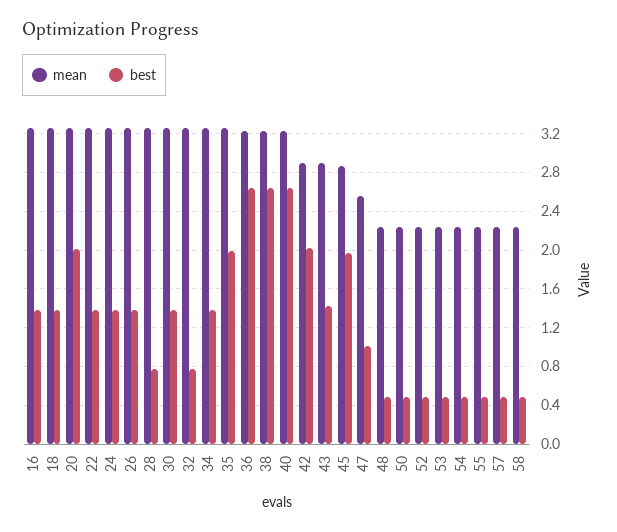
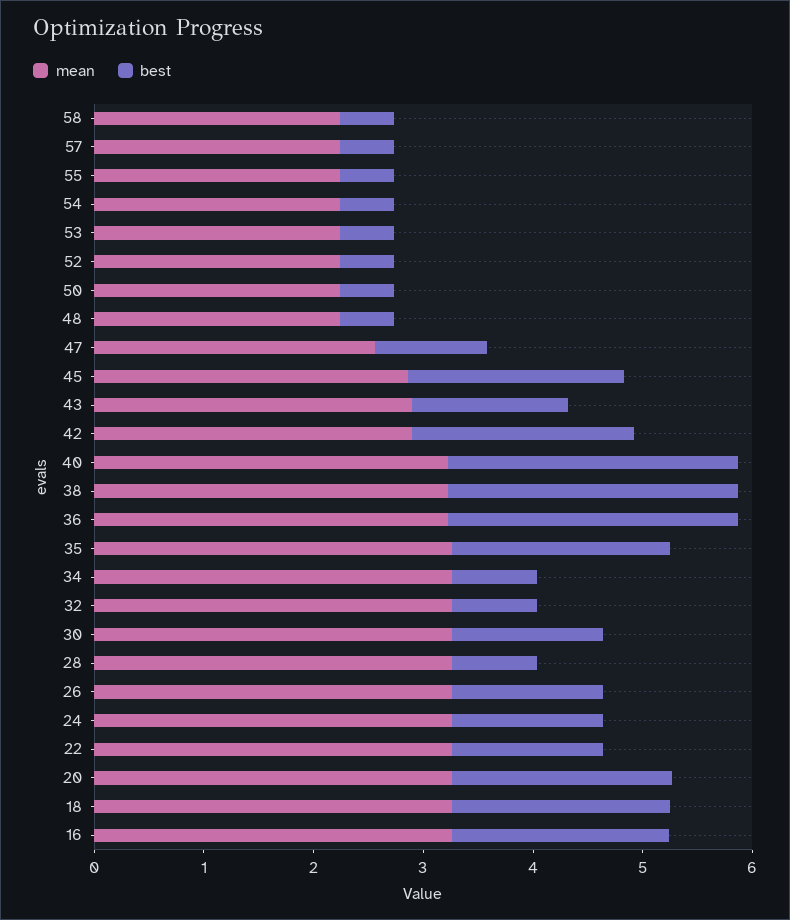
  {
    "mean": {
      "16": 3.3,
      "18": 3.3,
      "20": 3.3,
      "22": 3.3,
      "24": 3.3,
      "26": 3.3,
      "28": 3.3,
      "30": 3.3,
      "32": 3.3,
      "34": 3.3,
      "35": 3.3,
      "36": 3.2,
      "38": 3.2,
      "40": 3.2,
      "42": 2.9,
      "43": 2.9,
      "45": 2.9,
      "47": 2.6,
      "48": 2.2,
      "50": 2.2,
      "52": 2.2,
      "53": 2.2,
      "54": 2.2,
      "55": 2.2,
      "57": 2.2,
      "58": 2.2
    },
    "best": {
-     "16": 1.4,
+     "16": 2,
-     "18": 1.4,
+     "18": 2,
      "20": 2,
      "22": 1.4,
      "24": 1.4,
      "26": 1.4,
      "28": 0.8,
      "30": 1.4,
      "32": 0.8,
-     "34": 1.4,
+     "34": 0.8,
      "35": 2,
      "36": 2.6,
      "38": 2.6,
      "40": 2.6,
      "42": 2,
      "43": 1.4,
      "45": 2,
      "47": 1,
      "48": 0.5,
      "50": 0.5,
      "52": 0.5,
      "53": 0.5,
      "54": 0.5,
      "55": 0.5,
      "57": 0.5,
      "58": 0.5
    }
  }

